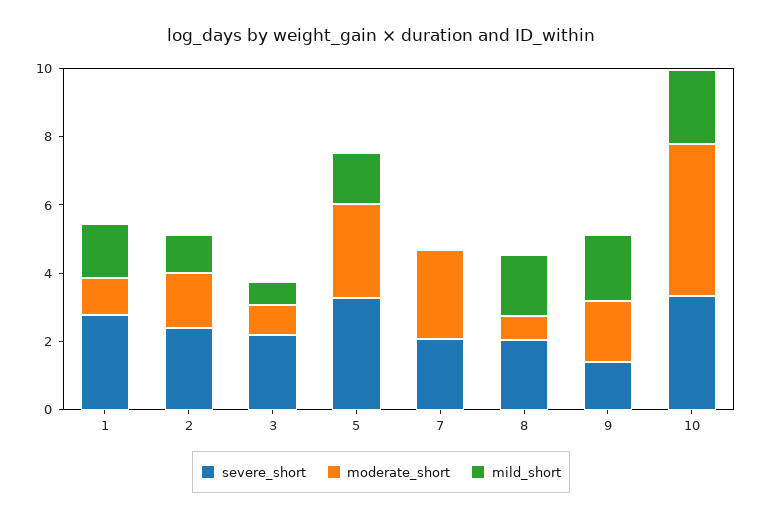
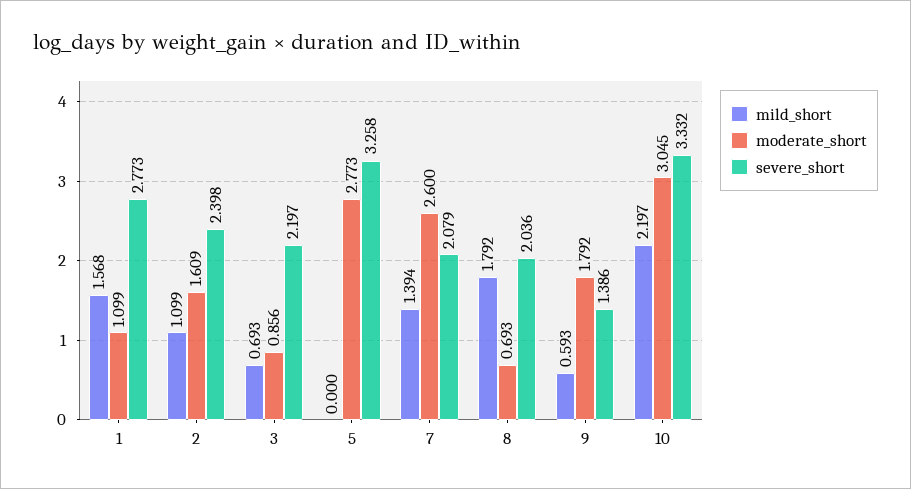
  {
    "severe_short": {
      "1": 2.773,
      "2": 2.398,
      "3": 2.197,
      "5": 3.258,
      "7": 2.079,
      "8": 2.036,
      "9": 1.386,
      "10": 3.332
    },
    "moderate_short": {
      "1": 1.099,
      "2": 1.609,
      "3": 0.856,
      "5": 2.773,
      "7": 2.6,
      "8": 0.693,
      "9": 1.792,
-     "10": 4.5
+     "10": 3.045
    },
    "mild_short": {
      "1": 1.568,
      "2": 1.099,
      "3": 0.693,
-     "5": 1.5,
+     "5": 0,
-     "7": 0,
+     "7": 1.394,
      "8": 1.792,
-     "9": 2,
+     "9": 0.593,
      "10": 2.197
    }
  }

